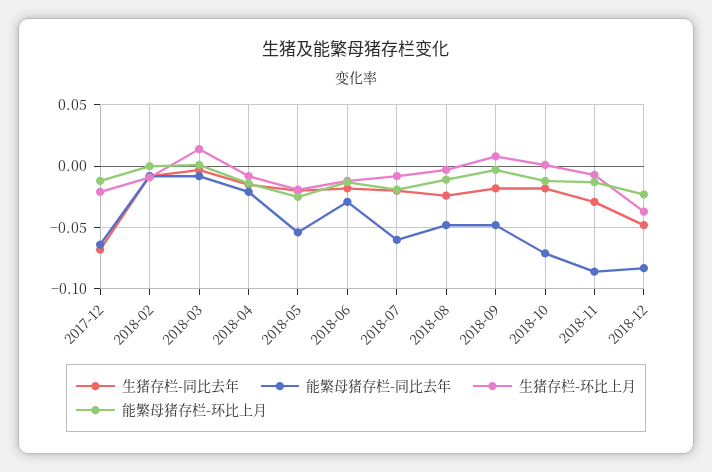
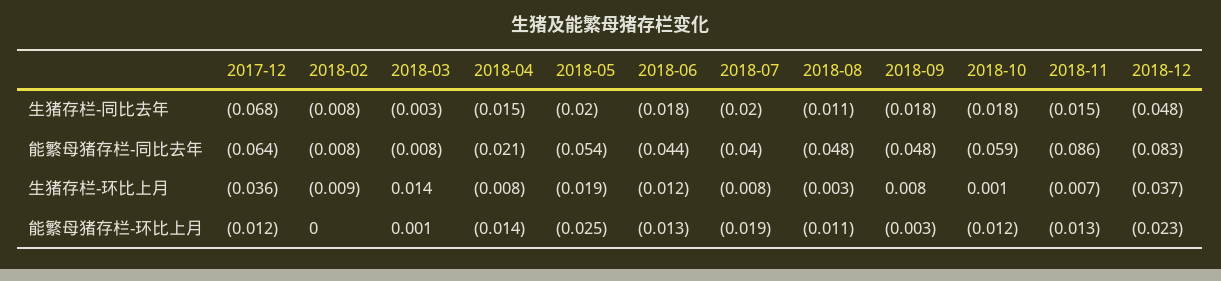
  {
    "生猪存栏-同比去年": {
      "2017-12": -0.068,
      "2018-02": -0.008,
      "2018-03": -0.003,
      "2018-04": -0.015,
      "2018-05": -0.02,
      "2018-06": -0.018,
      "2018-07": -0.02,
-     "2018-08": -0.025,
+     "2018-08": -0.011,
      "2018-09": -0.018,
      "2018-10": -0.018,
-     "2018-11": -0.03,
+     "2018-11": -0.015,
      "2018-12": -0.048
    },
    "能繁母猪存栏-同比去年": {
      "2017-12": -0.064,
      "2018-02": -0.008,
      "2018-03": -0.008,
      "2018-04": -0.021,
      "2018-05": -0.054,
-     "2018-06": -0.03,
+     "2018-06": -0.044,
-     "2018-07": -0.06,
+     "2018-07": -0.04,
      "2018-08": -0.048,
      "2018-09": -0.048,
-     "2018-10": -0.07,
+     "2018-10": -0.059,
      "2018-11": -0.086,
      "2018-12": -0.083
    },
    "生猪存栏-环比上月": {
-     "2017-12": -0.02,
+     "2017-12": -0.036,
      "2018-02": -0.009,
      "2018-03": 0.014,
      "2018-04": -0.008,
      "2018-05": -0.019,
      "2018-06": -0.012,
      "2018-07": -0.008,
      "2018-08": -0.003,
      "2018-09": 0.008,
      "2018-10": 0.001,
      "2018-11": -0.007,
      "2018-12": -0.037
    },
    "能繁母猪存栏-环比上月": {
      "2017-12": -0.012,
      "2018-02": 0,
      "2018-03": 0.001,
      "2018-04": -0.014,
      "2018-05": -0.025,
      "2018-06": -0.013,
      "2018-07": -0.019,
      "2018-08": -0.011,
      "2018-09": -0.003,
      "2018-10": -0.012,
      "2018-11": -0.013,
      "2018-12": -0.023
    }
  }

